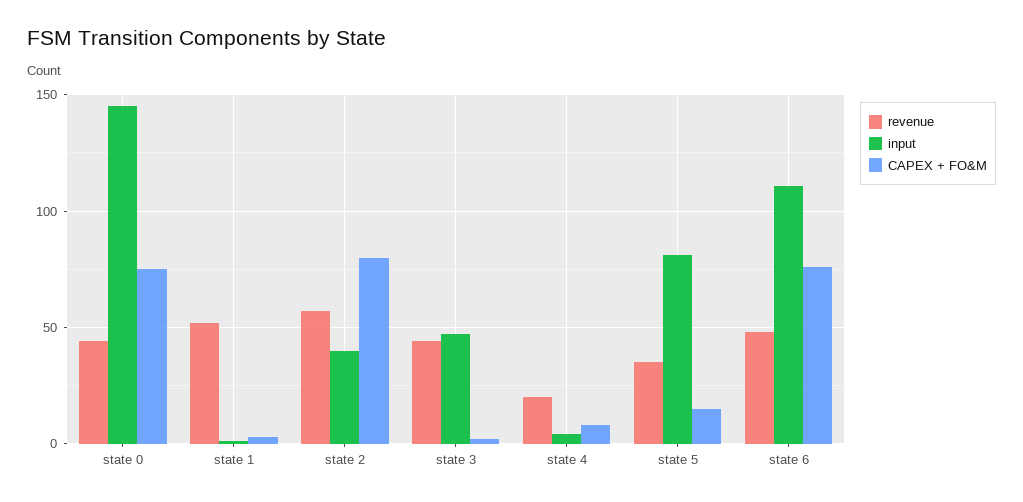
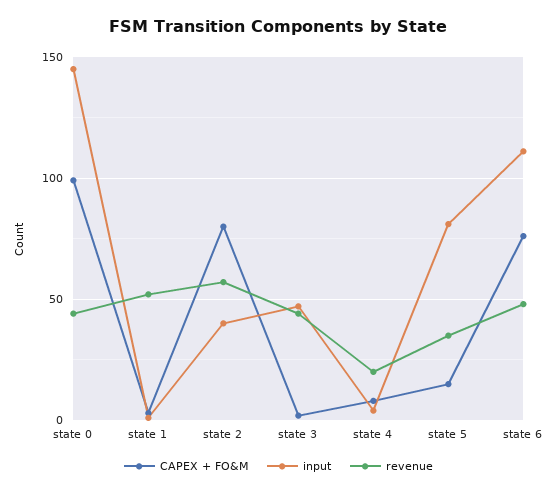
  {
    "revenue": {
      "state 0": 45,
      "state 1": 50,
      "state 2": 55,
      "state 3": 45,
      "state 4": 20,
      "state 5": 35,
      "state 6": 50
    },
    "input": {
      "state 0": 145,
      "state 1": 0,
      "state 2": 40,
      "state 3": 45,
      "state 4": 5,
      "state 5": 80,
      "state 6": 110
    },
    "CAPEX + FO&M": {
-     "state 0": 75,
+     "state 0": 100,
      "state 1": 5,
      "state 2": 80,
      "state 3": 0,
      "state 4": 10,
      "state 5": 15,
      "state 6": 75
    }
  }

